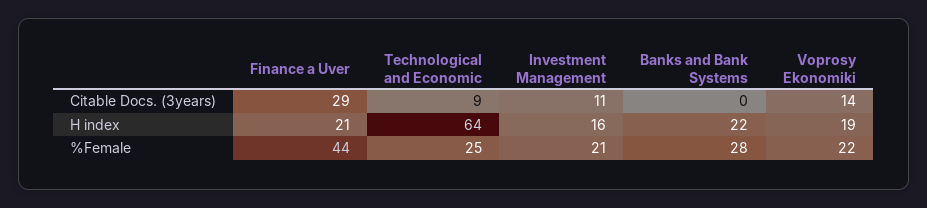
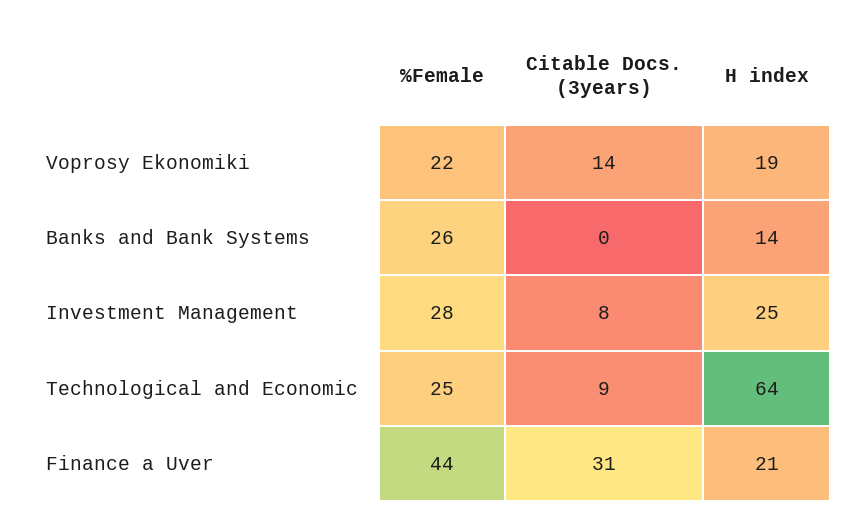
  {
    "Finance a Uver": {
-     "Citable Docs. (3years)": 29,
+     "Citable Docs. (3years)": 31,
      "H index": 21,
      "%Female": 44
    },
    "Technological and Economic": {
      "Citable Docs. (3years)": 9,
      "H index": 64,
      "%Female": 25
    },
    "Investment Management": {
-     "Citable Docs. (3years)": 11,
+     "Citable Docs. (3years)": 8,
-     "H index": 16,
+     "H index": 25,
-     "%Female": 21
+     "%Female": 28
    },
    "Banks and Bank Systems": {
      "Citable Docs. (3years)": 0,
-     "H index": 22,
+     "H index": 14,
-     "%Female": 28
+     "%Female": 26
    },
    "Voprosy Ekonomiki": {
      "Citable Docs. (3years)": 14,
      "H index": 19,
      "%Female": 22
    }
  }

